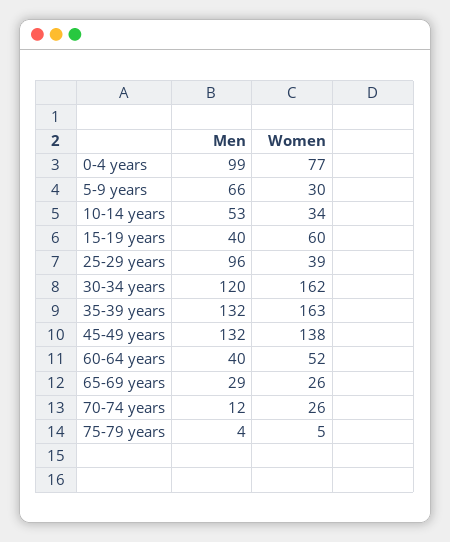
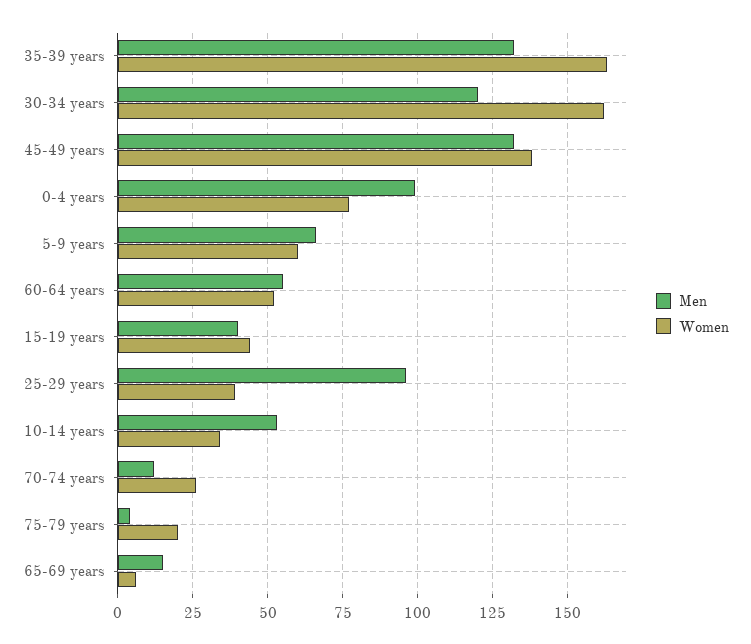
  {
    "Men": {
      "0-4 years": 99,
      "5-9 years": 66,
      "10-14 years": 53,
      "15-19 years": 40,
      "25-29 years": 96,
      "30-34 years": 120,
      "35-39 years": 132,
      "45-49 years": 132,
-     "60-64 years": 40,
+     "60-64 years": 55,
-     "65-69 years": 29,
+     "65-69 years": 15,
      "70-74 years": 12,
      "75-79 years": 4
    },
    "Women": {
      "0-4 years": 77,
-     "5-9 years": 30,
+     "5-9 years": 60,
      "10-14 years": 34,
-     "15-19 years": 60,
+     "15-19 years": 45,
      "25-29 years": 39,
      "30-34 years": 162,
      "35-39 years": 163,
      "45-49 years": 138,
      "60-64 years": 52,
-     "65-69 years": 26,
+     "65-69 years": 5,
      "70-74 years": 26,
-     "75-79 years": 5
+     "75-79 years": 20
    }
  }

